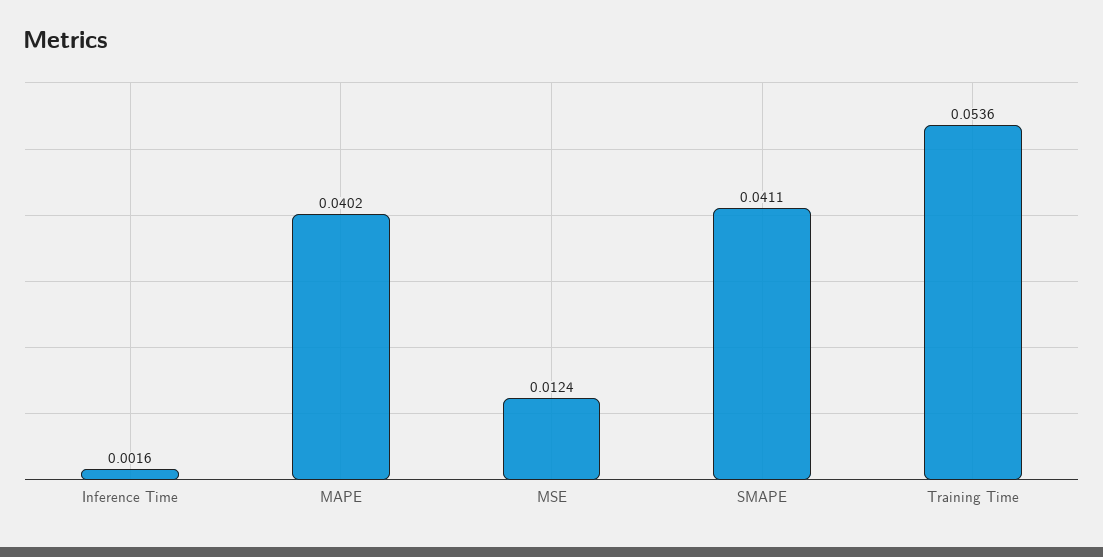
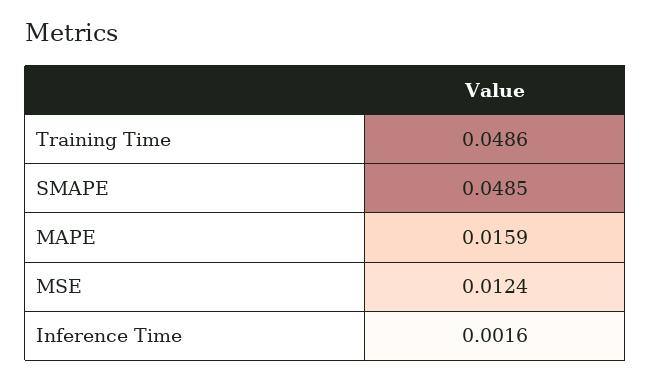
  {
    "Inference Time": 0.0016,
-   "MAPE": 0.0402,
+   "MAPE": 0.0159,
    "MSE": 0.0124,
-   "SMAPE": 0.0411,
+   "SMAPE": 0.0485,
-   "Training Time": 0.0536
+   "Training Time": 0.0486
  }

